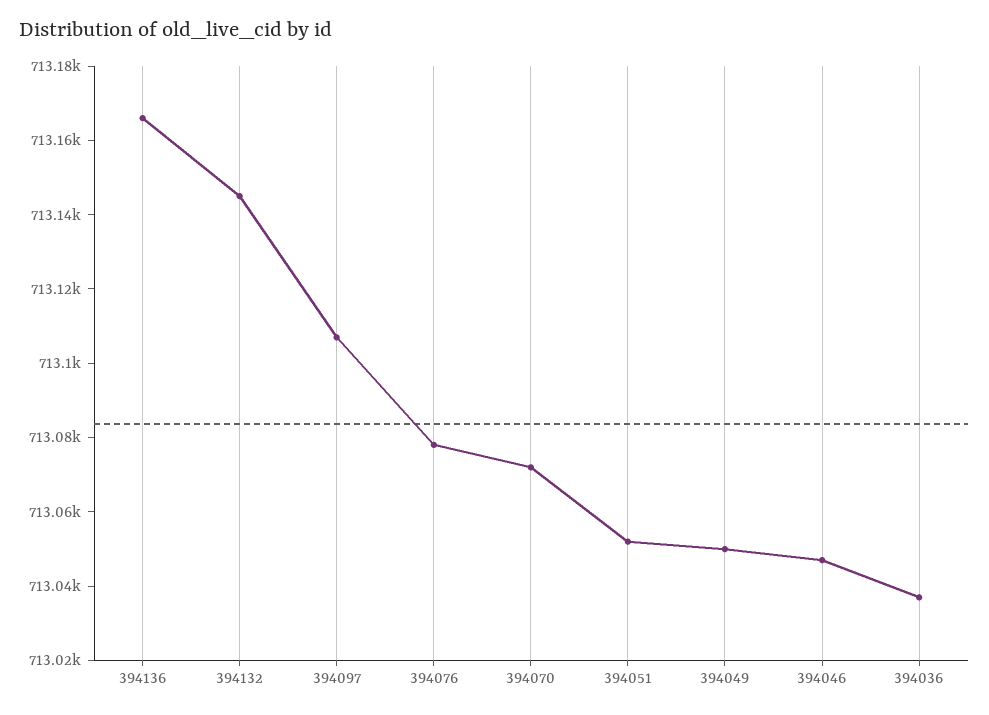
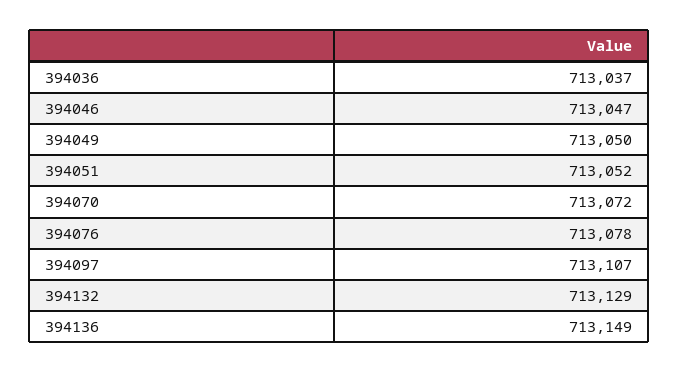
  {
-   "394136": 713165,
+   "394136": 713149,
-   "394132": 713145,
+   "394132": 713129,
    "394097": 713107,
    "394076": 713078,
    "394070": 713072,
    "394051": 713052,
    "394049": 713050,
    "394046": 713047,
    "394036": 713037
  }

